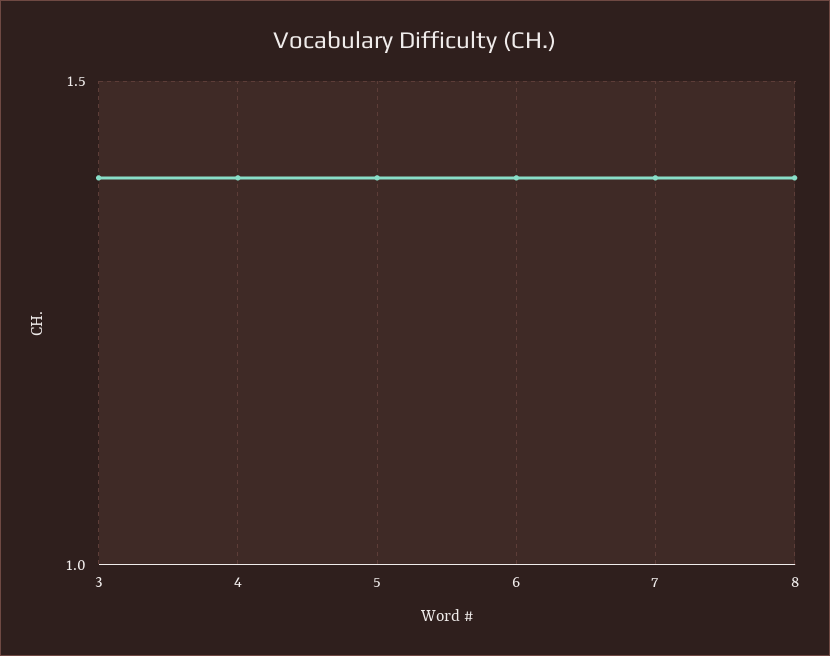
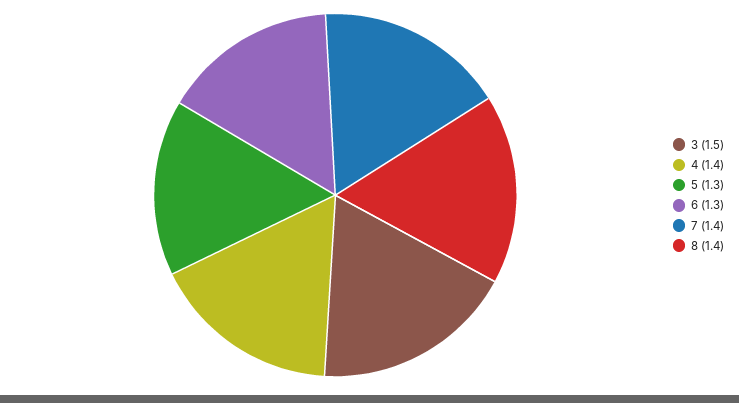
  {
-   "3": 1.4,
+   "3": 1.5,
    "4": 1.4,
-   "5": 1.4,
+   "5": 1.3,
-   "6": 1.4,
+   "6": 1.3,
    "7": 1.4,
    "8": 1.4
  }

